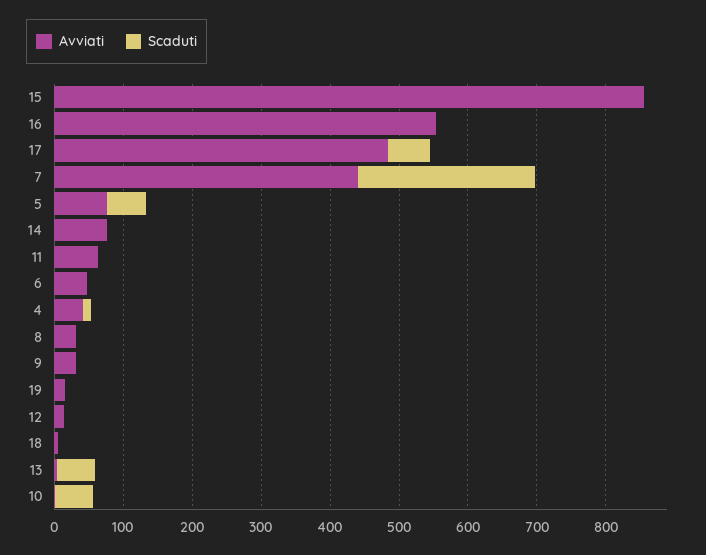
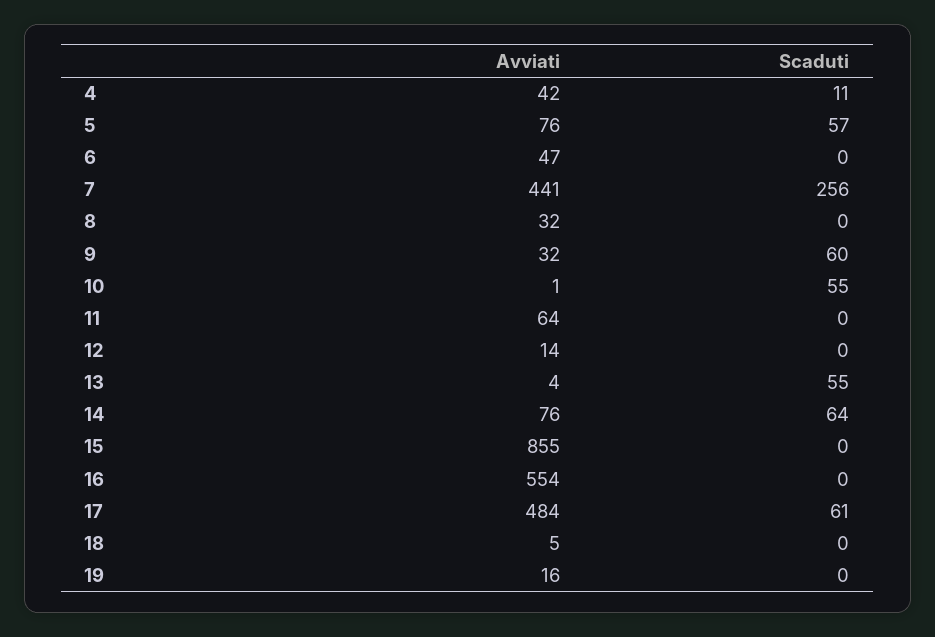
  {
    "Avviati": {
      "15": 855,
      "16": 554,
      "17": 484,
      "7": 441,
      "5": 76,
      "14": 76,
      "11": 64,
      "6": 47,
      "4": 42,
      "8": 32,
      "9": 32,
      "19": 16,
      "12": 14,
      "18": 5,
      "13": 4,
      "10": 1
    },
    "Scaduti": {
      "15": 0,
      "16": 0,
      "17": 61,
      "7": 256,
      "5": 57,
-     "14": 0,
+     "14": 64,
      "11": 0,
      "6": 0,
      "4": 11,
      "8": 0,
-     "9": 0,
+     "9": 60,
      "19": 0,
      "12": 0,
      "18": 0,
      "13": 55,
      "10": 55
    }
  }

